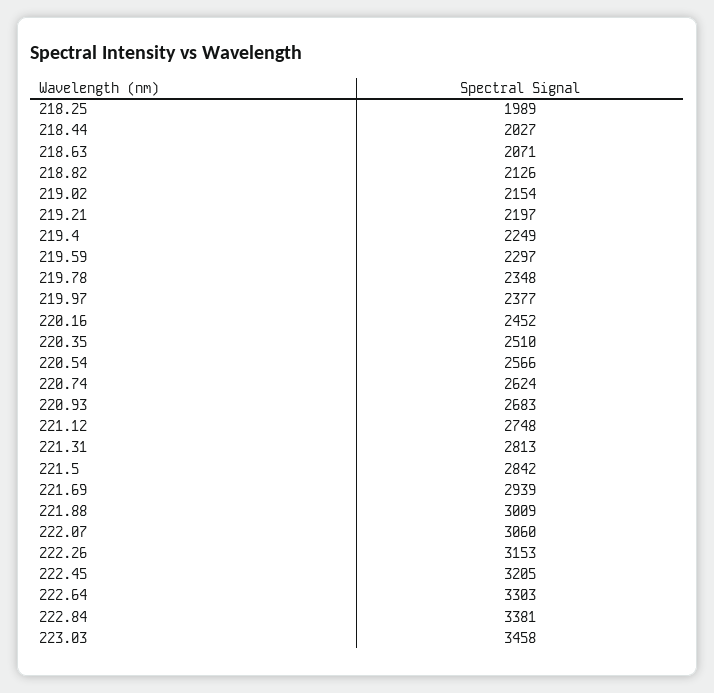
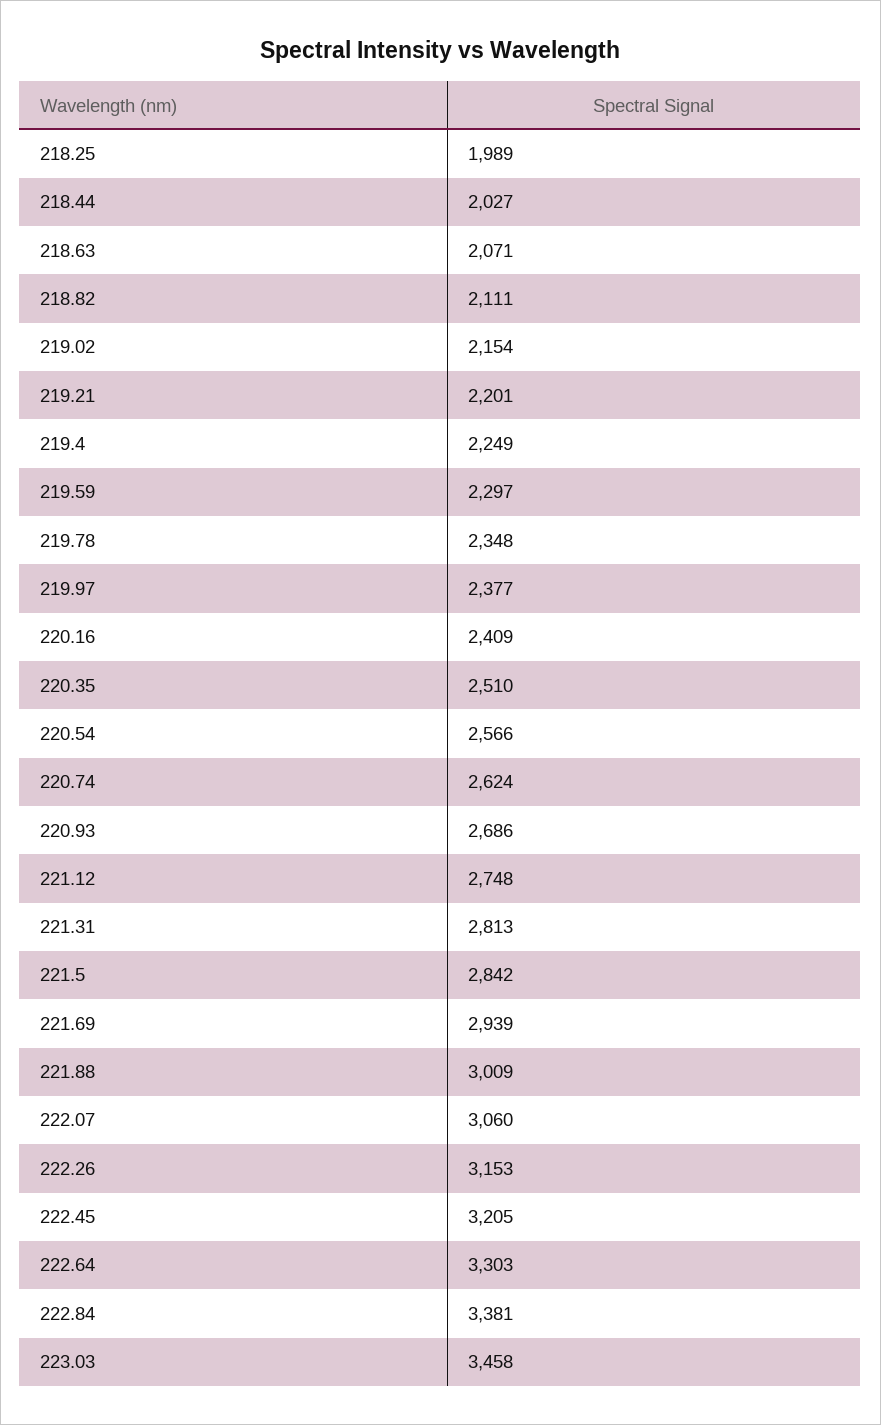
  {
    "218.25": 1989,
    "218.44": 2027,
    "218.63": 2071,
-   "218.82": 2126,
+   "218.82": 2111,
    "219.02": 2154,
-   "219.21": 2197,
+   "219.21": 2201,
    "219.4": 2249,
    "219.59": 2297,
    "219.78": 2348,
    "219.97": 2377,
-   "220.16": 2452,
+   "220.16": 2409,
    "220.35": 2510,
    "220.54": 2566,
    "220.74": 2624,
-   "220.93": 2683,
+   "220.93": 2686,
    "221.12": 2748,
    "221.31": 2813,
    "221.5": 2842,
    "221.69": 2939,
    "221.88": 3009,
    "222.07": 3060,
    "222.26": 3153,
    "222.45": 3205,
    "222.64": 3303,
    "222.84": 3381,
    "223.03": 3458
  }

